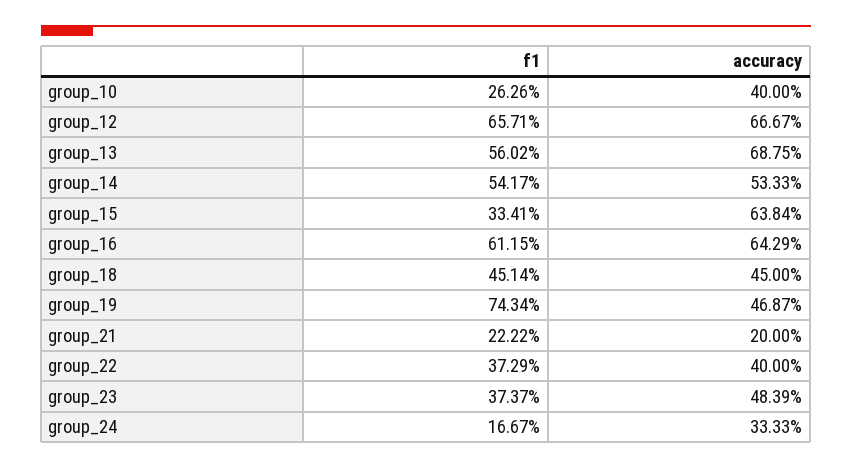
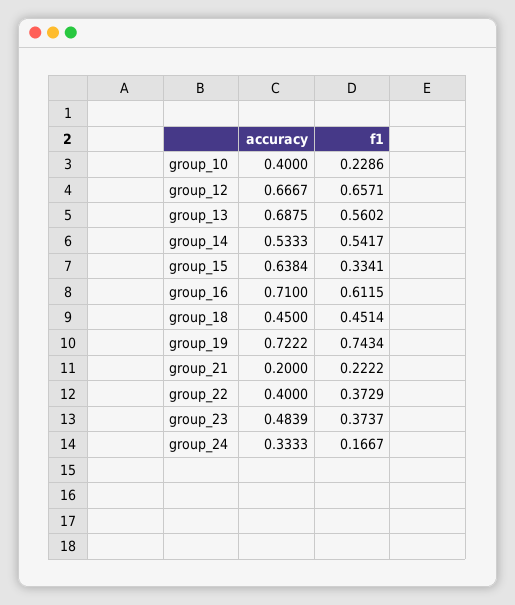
  {
    "f1": {
-     "group_10": 0.2626,
+     "group_10": 0.2286,
      "group_12": 0.6571,
      "group_13": 0.5602,
      "group_14": 0.5417,
      "group_15": 0.3341,
      "group_16": 0.6115,
      "group_18": 0.4514,
      "group_19": 0.7434,
      "group_21": 0.2222,
      "group_22": 0.3729,
      "group_23": 0.3737,
      "group_24": 0.1667
    },
    "accuracy": {
      "group_10": 0.4,
      "group_12": 0.6667,
      "group_13": 0.6875,
      "group_14": 0.5333,
      "group_15": 0.6384,
-     "group_16": 0.6429,
+     "group_16": 0.71,
      "group_18": 0.45,
-     "group_19": 0.4687,
+     "group_19": 0.7222,
      "group_21": 0.2,
      "group_22": 0.4,
      "group_23": 0.4839,
      "group_24": 0.3333
    }
  }

